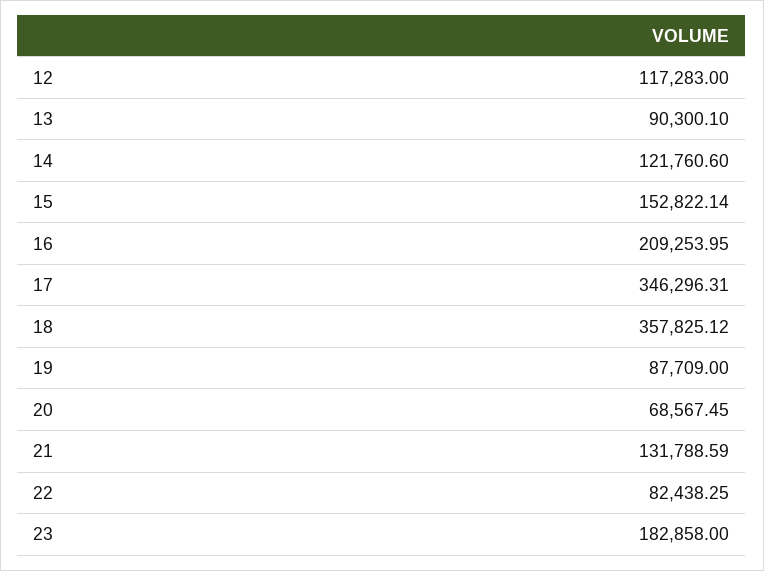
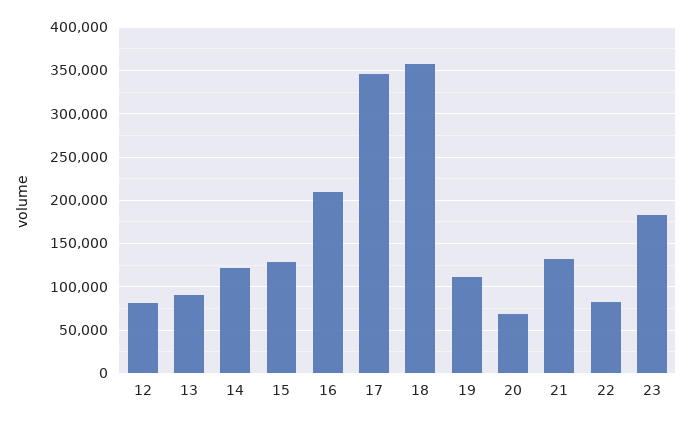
  {
-   "12": 117283,
+   "12": 80000,
    "13": 90300.1,
    "14": 121760.6,
-   "15": 152822.14,
+   "15": 130000,
    "16": 209253.95,
    "17": 346296.31,
    "18": 357825.12,
-   "19": 87709,
+   "19": 110000,
    "20": 68567.45,
    "21": 131788.59,
    "22": 82438.25,
    "23": 182858
  }

